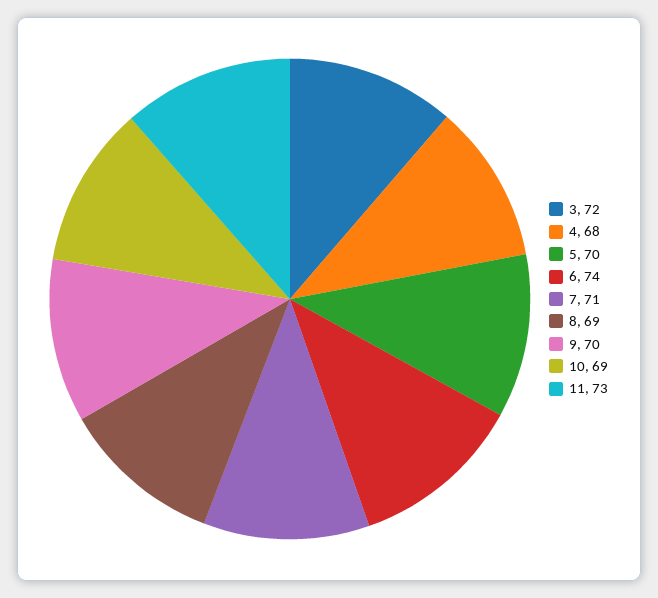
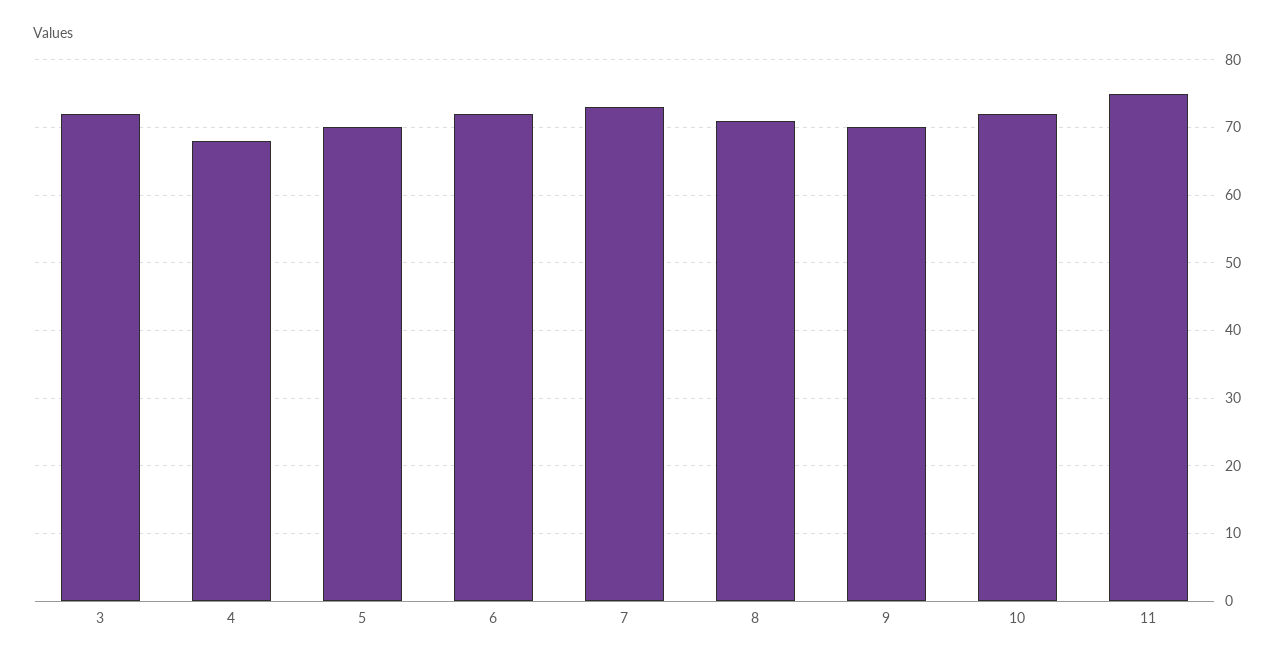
  {
    "3": 72,
    "4": 68,
    "5": 70,
-   "6": 74,
+   "6": 72,
-   "7": 71,
+   "7": 73,
-   "8": 69,
+   "8": 71,
    "9": 70,
-   "10": 69,
+   "10": 72,
-   "11": 73
+   "11": 75
  }

